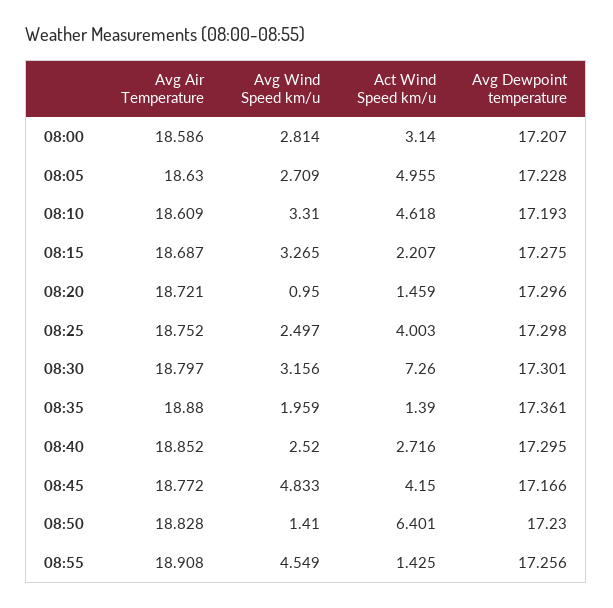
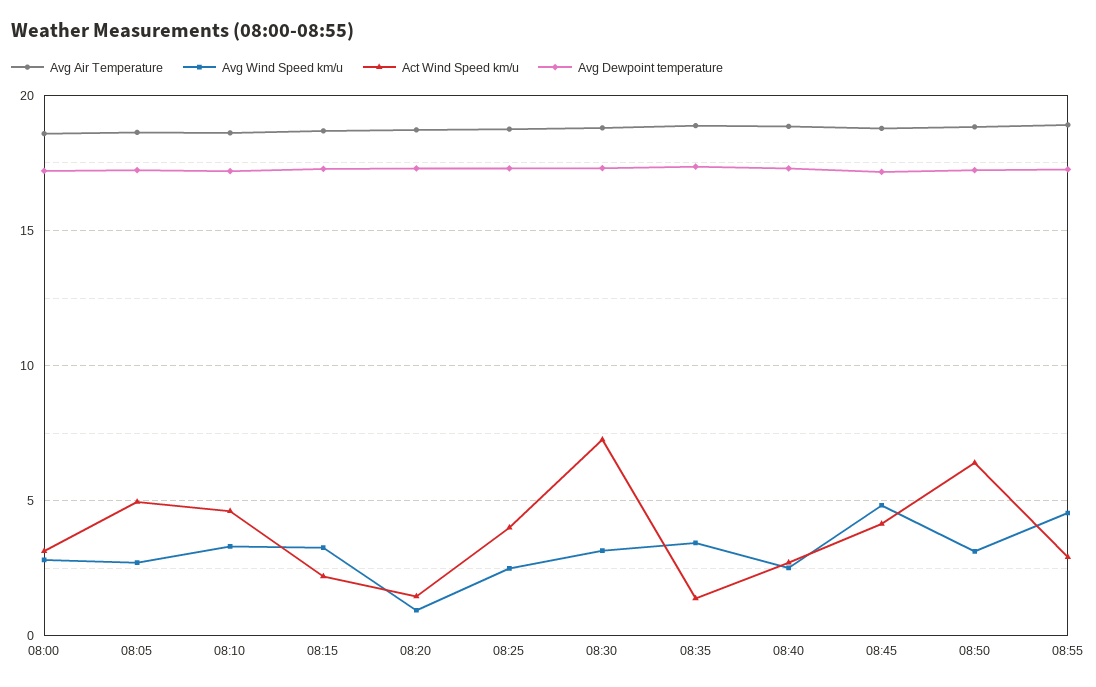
  {
    "Avg Air Temperature": {
      "08:00": 18.586,
      "08:05": 18.63,
      "08:10": 18.609,
      "08:15": 18.687,
      "08:20": 18.721,
      "08:25": 18.752,
      "08:30": 18.797,
      "08:35": 18.88,
      "08:40": 18.852,
      "08:45": 18.772,
      "08:50": 18.828,
      "08:55": 18.908
    },
    "Avg Wind Speed km/u": {
      "08:00": 2.814,
      "08:05": 2.709,
      "08:10": 3.31,
      "08:15": 3.265,
      "08:20": 0.95,
      "08:25": 2.497,
      "08:30": 3.156,
-     "08:35": 1.959,
+     "08:35": 3.5,
      "08:40": 2.52,
      "08:45": 4.833,
-     "08:50": 1.41,
+     "08:50": 3,
      "08:55": 4.549
    },
    "Act Wind Speed km/u": {
      "08:00": 3.14,
      "08:05": 4.955,
      "08:10": 4.618,
      "08:15": 2.207,
      "08:20": 1.459,
      "08:25": 4.003,
      "08:30": 7.26,
      "08:35": 1.39,
      "08:40": 2.716,
      "08:45": 4.15,
      "08:50": 6.401,
-     "08:55": 1.425
+     "08:55": 3
    },
    "Avg Dewpoint temperature": {
      "08:00": 17.207,
      "08:05": 17.228,
      "08:10": 17.193,
      "08:15": 17.275,
      "08:20": 17.296,
      "08:25": 17.298,
      "08:30": 17.301,
      "08:35": 17.361,
      "08:40": 17.295,
      "08:45": 17.166,
      "08:50": 17.23,
      "08:55": 17.256
    }
  }

